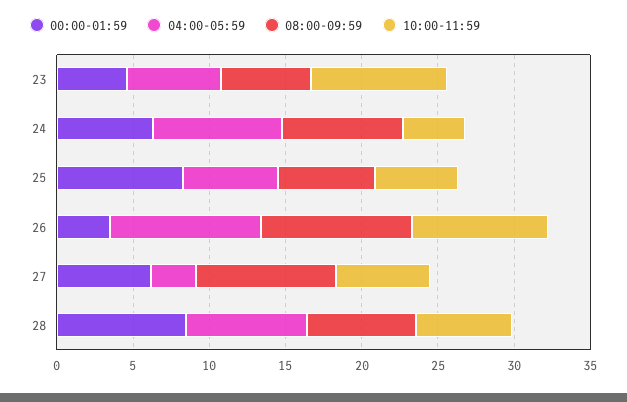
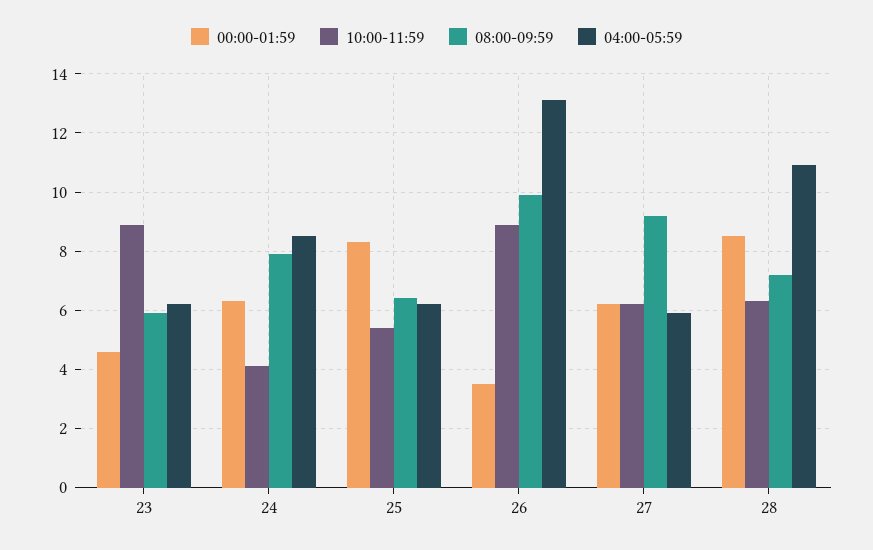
  {
    "00:00-01:59": {
      "23": 4.5,
      "24": 6.5,
      "25": 8.5,
      "26": 3.5,
      "27": 6,
      "28": 8.5
    },
    "04:00-05:59": {
      "23": 6,
      "24": 8.5,
      "25": 6,
-     "26": 10,
+     "26": 13,
-     "27": 3,
+     "27": 6,
-     "28": 8
+     "28": 11
    },
    "08:00-09:59": {
      "23": 6,
      "24": 8,
      "25": 6.5,
      "26": 10,
      "27": 9,
      "28": 7
    },
    "10:00-11:59": {
      "23": 9,
      "24": 4,
      "25": 5.5,
      "26": 9,
      "27": 6,
      "28": 6.5
    }
  }

